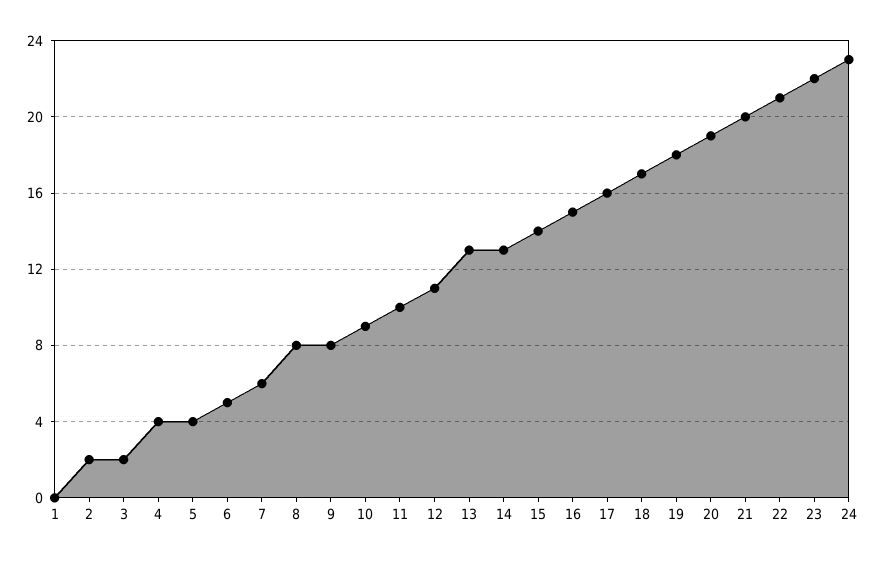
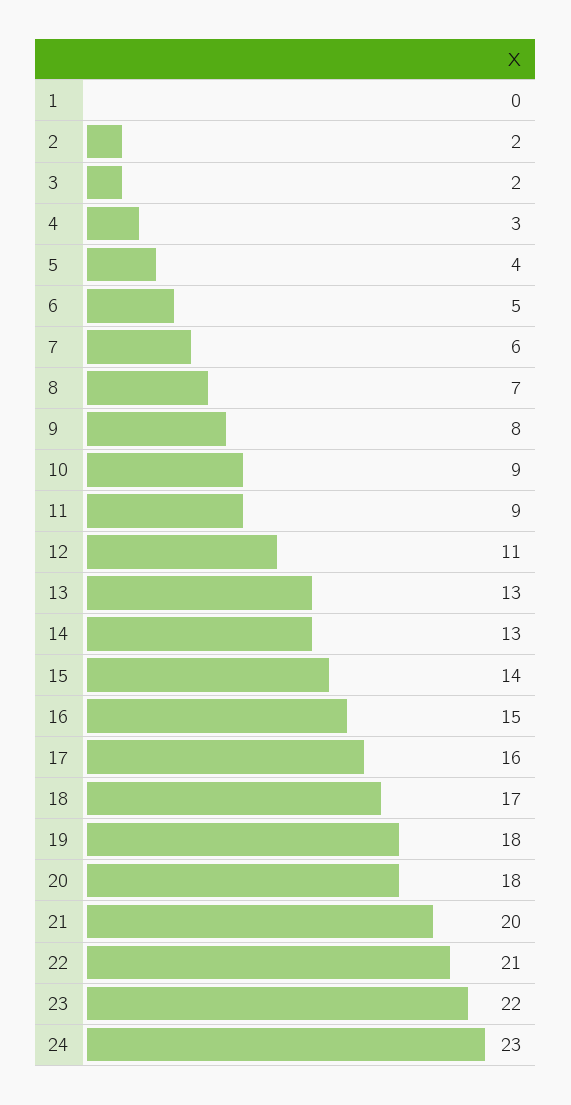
  {
    "1": 0,
    "2": 2,
    "3": 2,
-   "4": 4,
+   "4": 3,
    "5": 4,
    "6": 5,
    "7": 6,
-   "8": 8,
+   "8": 7,
    "9": 8,
    "10": 9,
-   "11": 10,
+   "11": 9,
    "12": 11,
    "13": 13,
    "14": 13,
    "15": 14,
    "16": 15,
    "17": 16,
    "18": 17,
    "19": 18,
-   "20": 19,
+   "20": 18,
    "21": 20,
    "22": 21,
    "23": 22,
    "24": 23
  }

